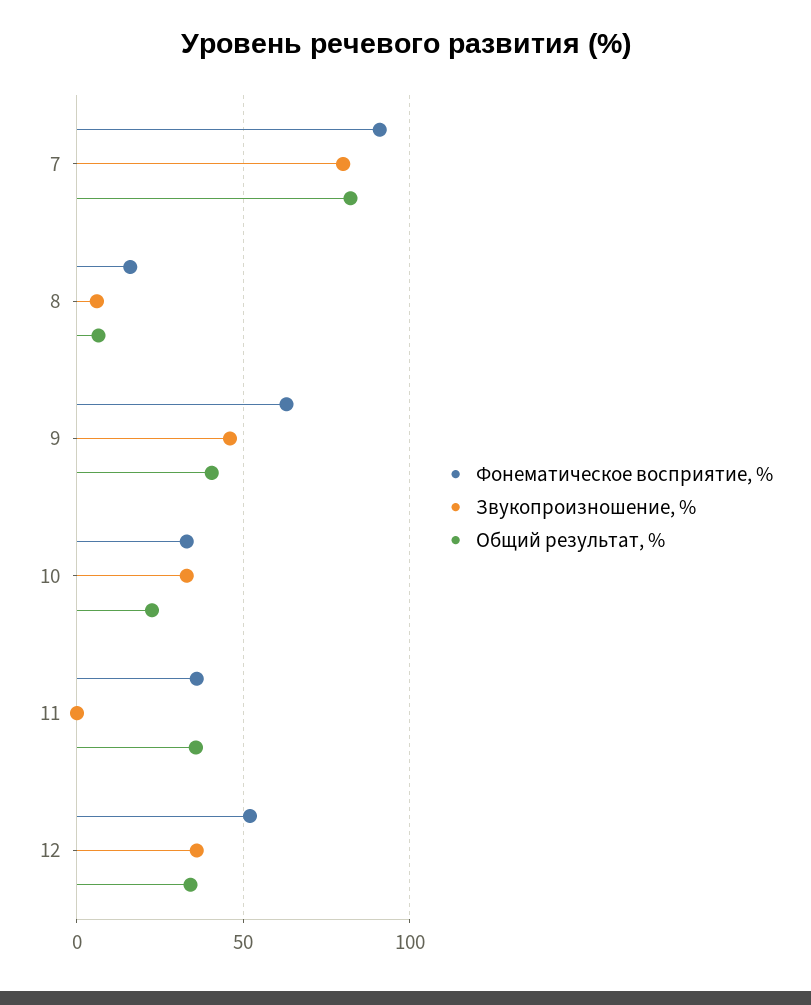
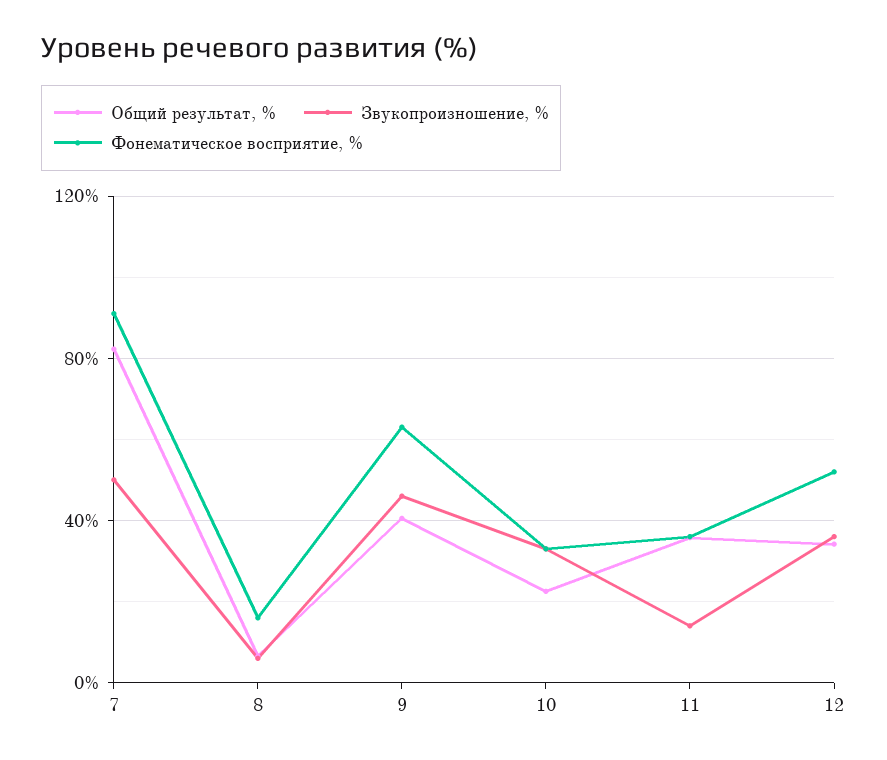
  {
    "Фонематическое восприятие, %": {
      "7": 90,
      "8": 15,
      "9": 65,
      "10": 35,
      "11": 35,
      "12": 50
    },
    "Звукопроизношение, %": {
-     "7": 80,
+     "7": 50,
      "8": 5,
      "9": 45,
      "10": 35,
-     "11": 0,
+     "11": 15,
      "12": 35
    },
    "Общий результат, %": {
      "7": 80,
      "8": 5,
      "9": 40,
      "10": 25,
      "11": 35,
      "12": 35
    }
  }

